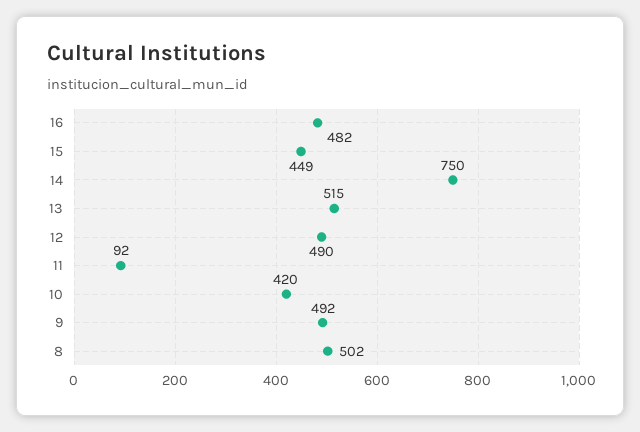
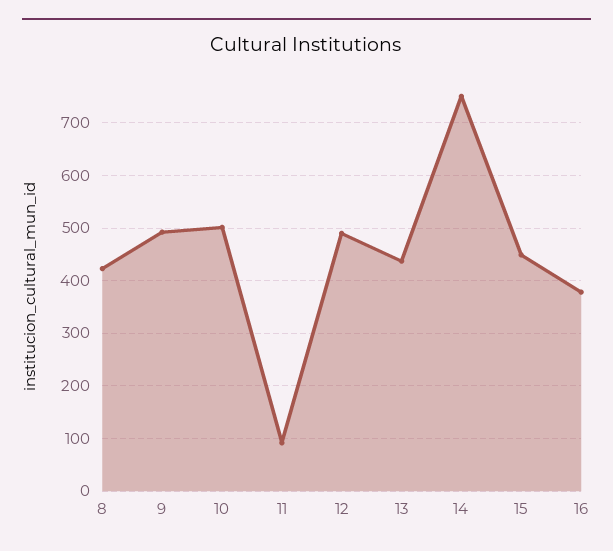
  {
-   "16": 482,
+   "16": 380,
    "15": 449,
    "14": 750,
-   "13": 515,
+   "13": 440,
    "12": 490,
    "11": 92,
-   "10": 420,
+   "10": 500,
    "9": 492,
-   "8": 502
+   "8": 420
  }

